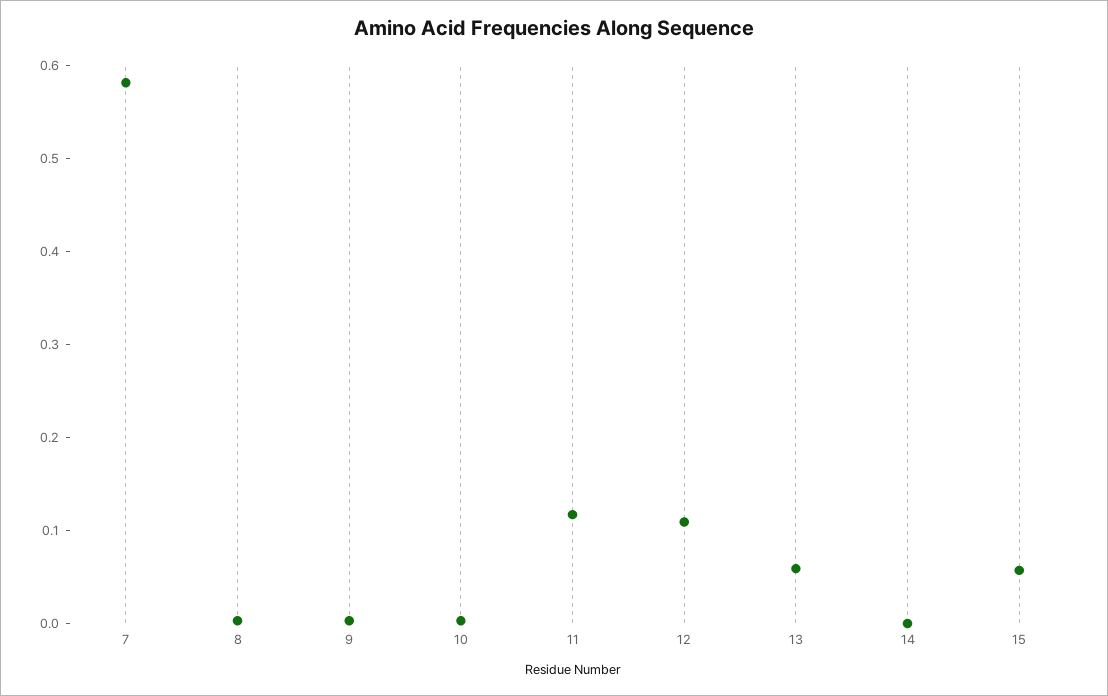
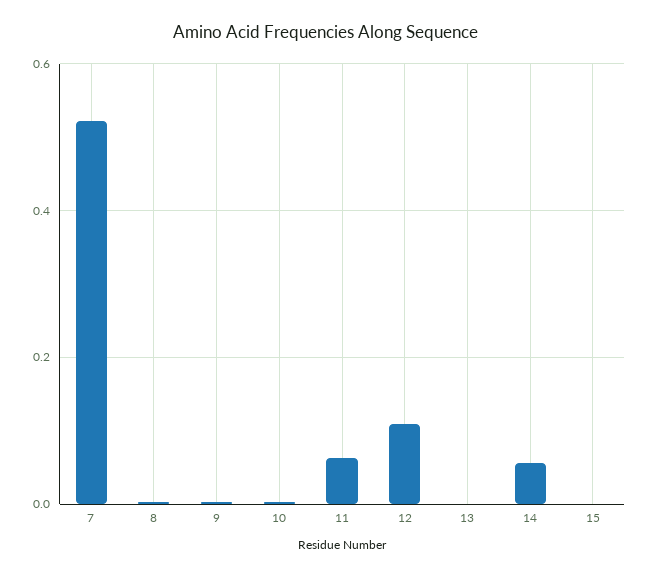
  {
-   "7": 0.58,
+   "7": 0.52,
    "8": 0,
    "9": 0,
    "10": 0,
-   "11": 0.12,
+   "11": 0.06,
    "12": 0.1,
-   "13": 0.06,
+   "13": 0,
-   "14": 0,
+   "14": 0.06,
-   "15": 0.06
+   "15": 0
  }

